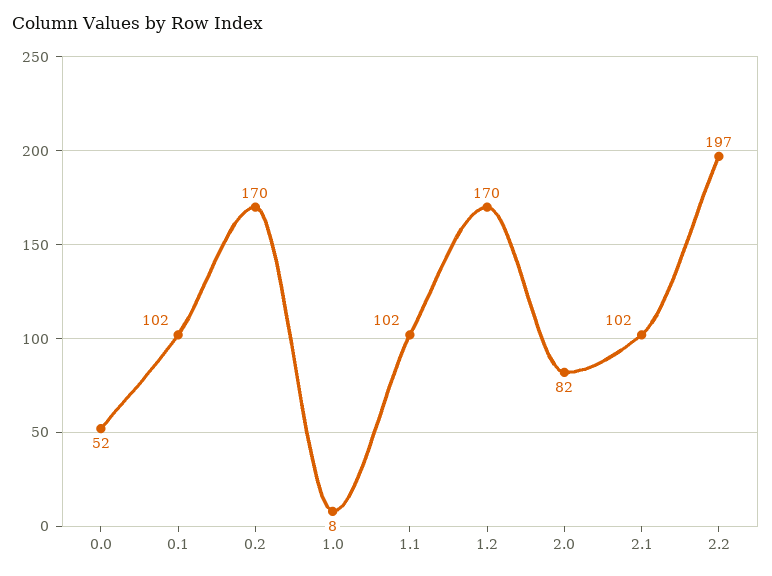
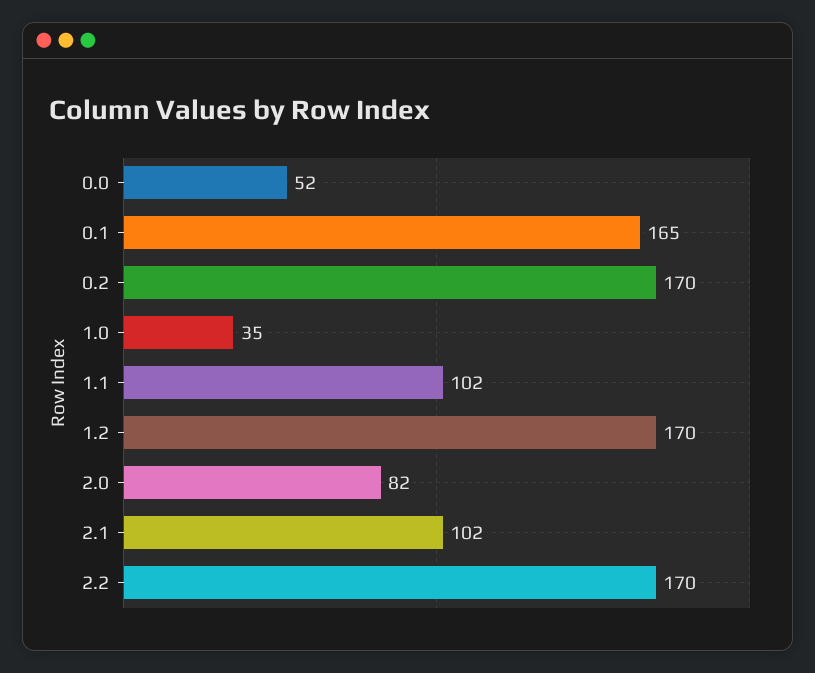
  {
    "0.0": 52,
-   "0.1": 102,
+   "0.1": 165,
    "0.2": 170,
-   "1.0": 8,
+   "1.0": 35,
    "1.1": 102,
    "1.2": 170,
    "2.0": 82,
    "2.1": 102,
-   "2.2": 197
+   "2.2": 170
  }

